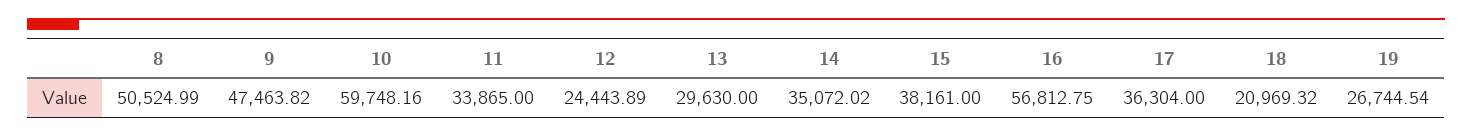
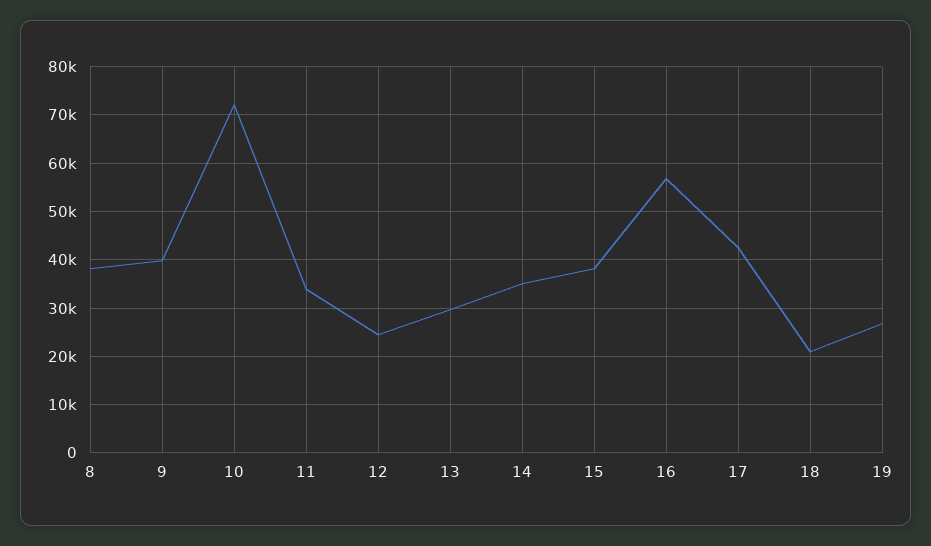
  {
-   "8": 50524.99,
+   "8": 38000,
-   "9": 47463.82,
+   "9": 40000,
-   "10": 59748.16,
+   "10": 72000,
    "11": 33865,
    "12": 24443.89,
    "13": 29630,
    "14": 35072.02,
    "15": 38161,
    "16": 56812.75,
-   "17": 36304,
+   "17": 42000,
    "18": 20969.32,
    "19": 26744.54
  }

